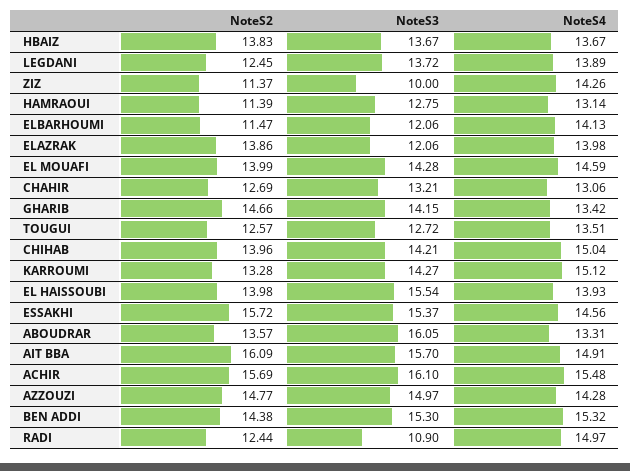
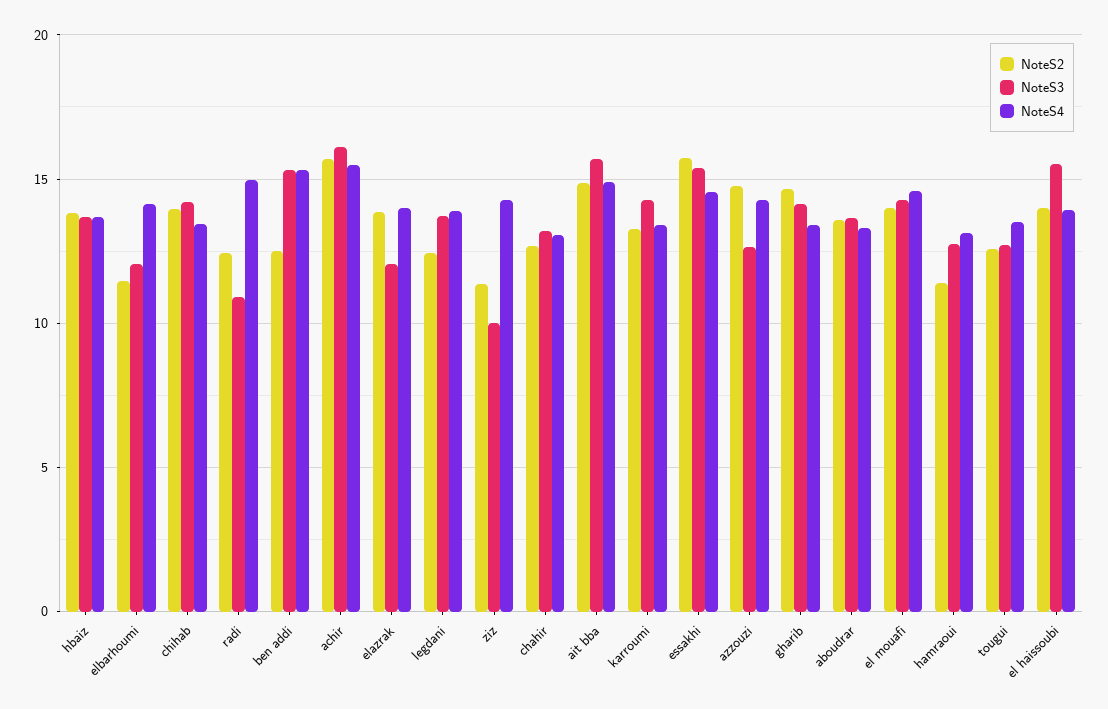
  {
    "NoteS2": {
      "HBAIZ": 13.83,
      "LEGDANI": 12.45,
      "ZIZ": 11.37,
      "HAMRAOUI": 11.39,
      "ELBARHOUMI": 11.47,
      "ELAZRAK": 13.86,
      "EL MOUAFI": 13.99,
      "CHAHIR": 12.69,
      "GHARIB": 14.66,
      "TOUGUI": 12.57,
      "CHIHAB": 13.96,
      "KARROUMI": 13.28,
      "EL HAISSOUBI": 13.98,
      "ESSAKHI": 15.72,
      "ABOUDRAR": 13.57,
-     "AIT BBA": 16.09,
+     "AIT BBA": 15,
      "ACHIR": 15.69,
      "AZZOUZI": 14.77,
-     "BEN ADDI": 14.38,
+     "BEN ADDI": 12.5,
      "RADI": 12.44
    },
    "NoteS3": {
      "HBAIZ": 13.67,
      "LEGDANI": 13.72,
      "ZIZ": 10,
      "HAMRAOUI": 12.75,
      "ELBARHOUMI": 12.06,
      "ELAZRAK": 12.06,
      "EL MOUAFI": 14.28,
      "CHAHIR": 13.21,
      "GHARIB": 14.15,
      "TOUGUI": 12.72,
      "CHIHAB": 14.21,
      "KARROUMI": 14.27,
      "EL HAISSOUBI": 15.54,
      "ESSAKHI": 15.37,
-     "ABOUDRAR": 16.05,
+     "ABOUDRAR": 13.5,
      "AIT BBA": 15.7,
      "ACHIR": 16.1,
-     "AZZOUZI": 14.97,
+     "AZZOUZI": 12.5,
      "BEN ADDI": 15.3,
      "RADI": 10.9
    },
    "NoteS4": {
      "HBAIZ": 13.67,
      "LEGDANI": 13.89,
      "ZIZ": 14.26,
      "HAMRAOUI": 13.14,
      "ELBARHOUMI": 14.13,
      "ELAZRAK": 13.98,
      "EL MOUAFI": 14.59,
      "CHAHIR": 13.06,
      "GHARIB": 13.42,
      "TOUGUI": 13.51,
-     "CHIHAB": 15.04,
+     "CHIHAB": 13.5,
-     "KARROUMI": 15.12,
+     "KARROUMI": 13.5,
      "EL HAISSOUBI": 13.93,
      "ESSAKHI": 14.56,
      "ABOUDRAR": 13.31,
      "AIT BBA": 14.91,
      "ACHIR": 15.48,
      "AZZOUZI": 14.28,
      "BEN ADDI": 15.32,
      "RADI": 14.97
    }
  }

